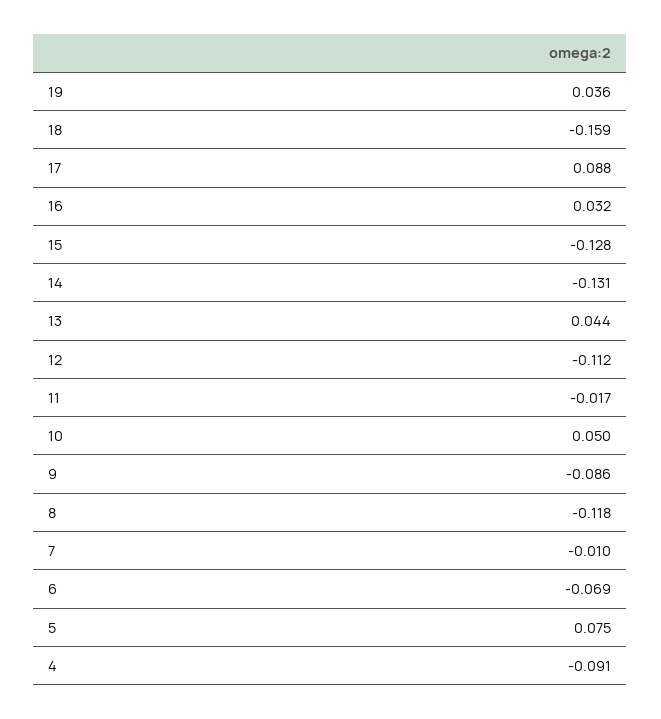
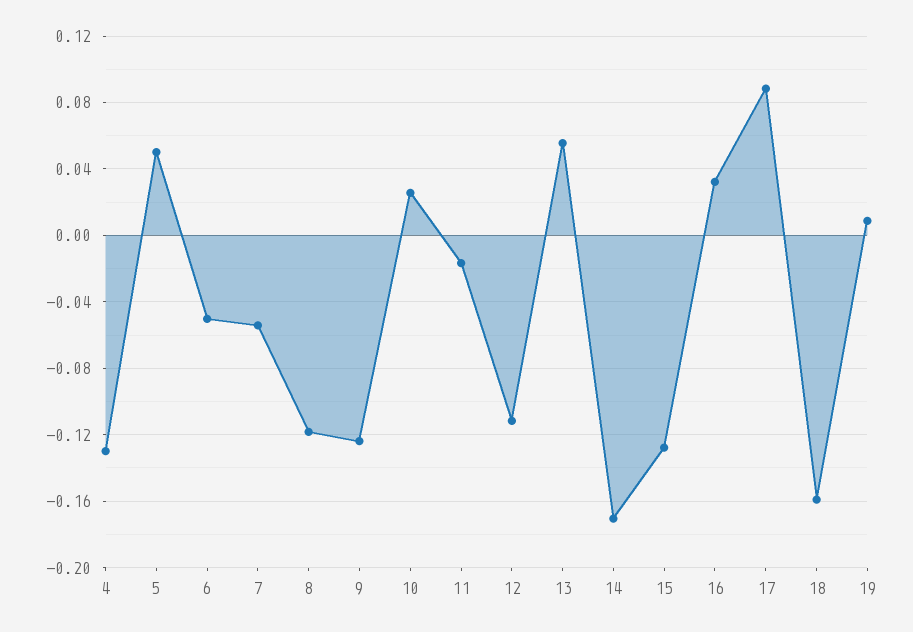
  {
-   "19": 0.036,
+   "19": 0.01,
    "18": -0.159,
    "17": 0.088,
    "16": 0.032,
    "15": -0.128,
-   "14": -0.131,
+   "14": -0.17,
-   "13": 0.044,
+   "13": 0.055,
    "12": -0.112,
    "11": -0.017,
-   "10": 0.05,
+   "10": 0.025,
-   "9": -0.086,
+   "9": -0.125,
    "8": -0.118,
-   "7": -0.01,
+   "7": -0.055,
-   "6": -0.069,
+   "6": -0.05,
-   "5": 0.075,
+   "5": 0.05,
-   "4": -0.091
+   "4": -0.13
  }

